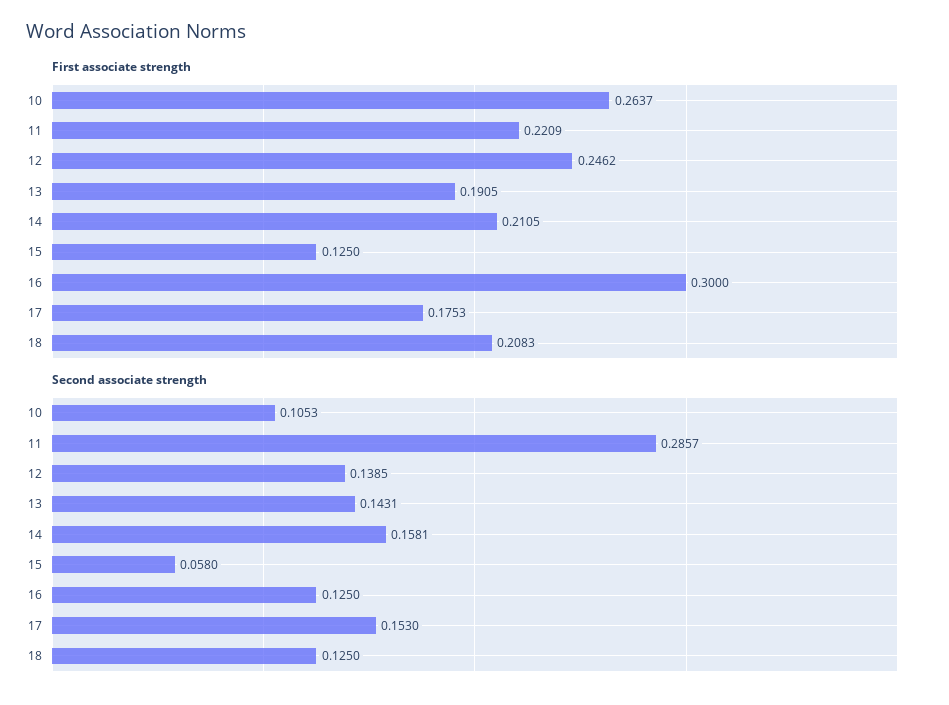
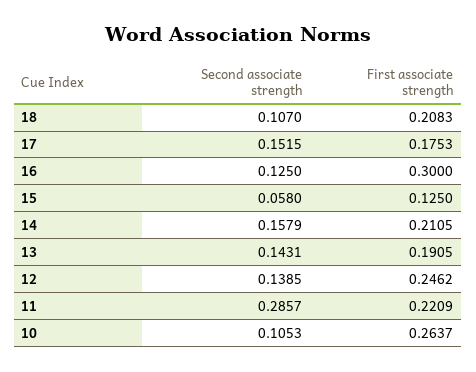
  {
    "First associate strength": {
      "10": 0.2637,
      "11": 0.2209,
      "12": 0.2462,
      "13": 0.1905,
      "14": 0.2105,
      "15": 0.125,
      "16": 0.3,
      "17": 0.1753,
      "18": 0.2083
    },
    "Second associate strength": {
      "10": 0.1053,
      "11": 0.2857,
      "12": 0.1385,
      "13": 0.1431,
-     "14": 0.1581,
+     "14": 0.1579,
      "15": 0.058,
      "16": 0.125,
-     "17": 0.153,
+     "17": 0.1515,
-     "18": 0.125
+     "18": 0.107
    }
  }

